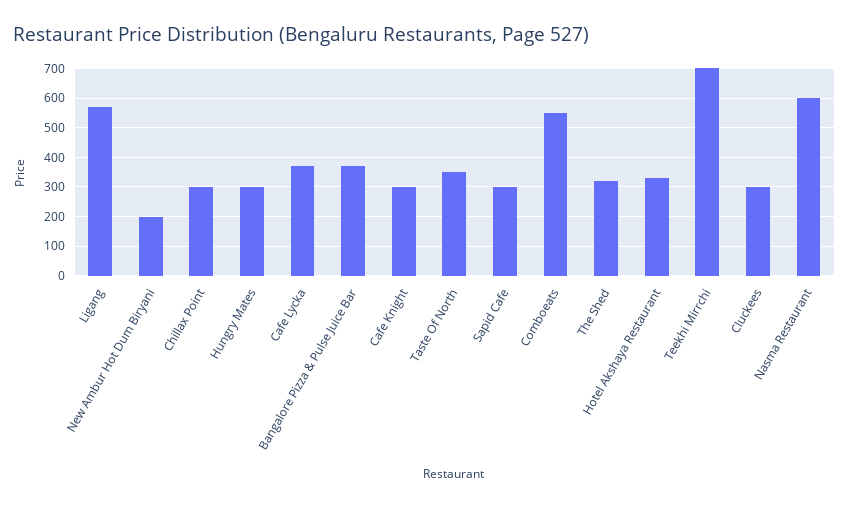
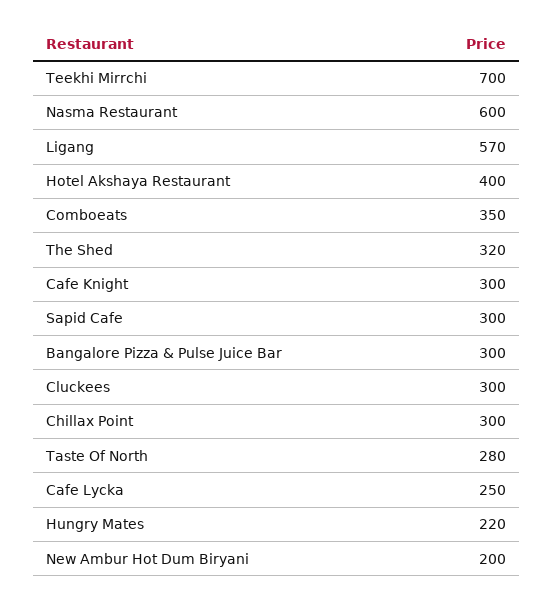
  {
    "Ligang": 570,
    "New Ambur Hot Dum Biryani": 200,
    "Chillax Point": 300,
-   "Hungry Mates": 300,
+   "Hungry Mates": 220,
-   "Cafe Lycka": 375,
+   "Cafe Lycka": 250,
-   "Bangalore Pizza & Pulse Juice Bar": 375,
+   "Bangalore Pizza & Pulse Juice Bar": 300,
    "Cafe Knight": 300,
-   "Taste Of North": 350,
+   "Taste Of North": 280,
    "Sapid Cafe": 300,
-   "Comboeats": 550,
+   "Comboeats": 350,
    "The Shed": 320,
-   "Hotel Akshaya Restaurant": 325,
+   "Hotel Akshaya Restaurant": 400,
    "Teekhi Mirrchi": 700,
    "Cluckees": 300,
    "Nasma Restaurant": 600
  }

